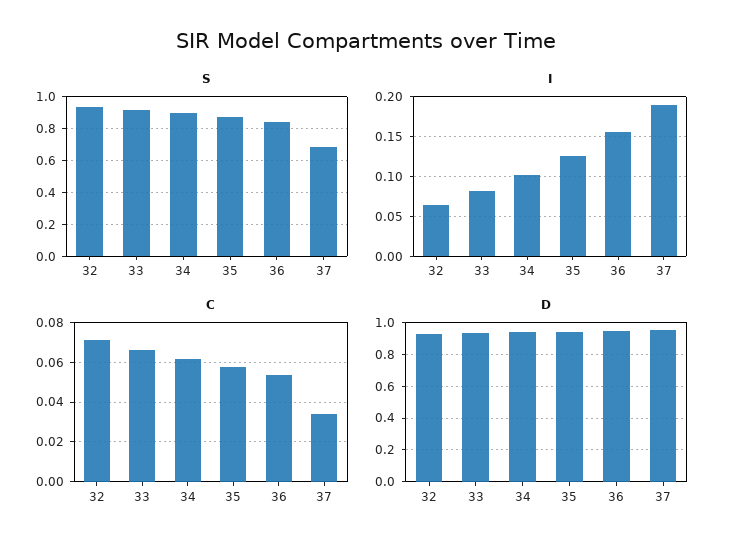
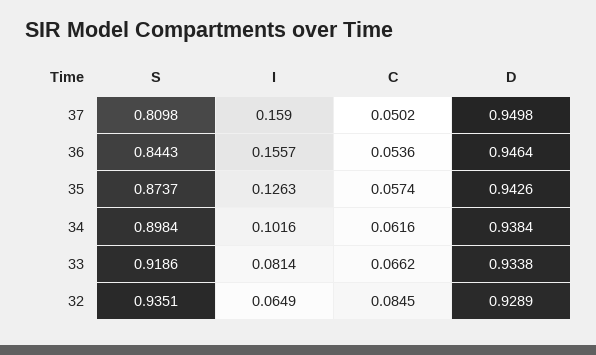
  {
    "S": {
      "32": 0.9351,
      "33": 0.9186,
      "34": 0.8984,
      "35": 0.8737,
      "36": 0.8443,
-     "37": 0.7
+     "37": 0.8098
    },
    "I": {
      "32": 0.0649,
      "33": 0.0814,
      "34": 0.1016,
      "35": 0.1263,
      "36": 0.1557,
-     "37": 0.19
+     "37": 0.159
    },
    "C": {
-     "32": 0.07,
+     "32": 0.0845,
      "33": 0.0662,
      "34": 0.0616,
      "35": 0.0574,
      "36": 0.0536,
-     "37": 0.035
+     "37": 0.0502
    },
    "D": {
      "32": 0.9289,
      "33": 0.9338,
      "34": 0.9384,
      "35": 0.9426,
      "36": 0.9464,
      "37": 0.9498
    }
  }

